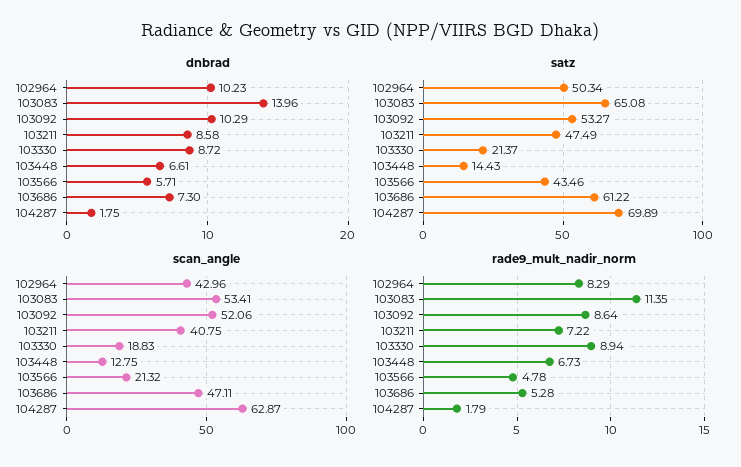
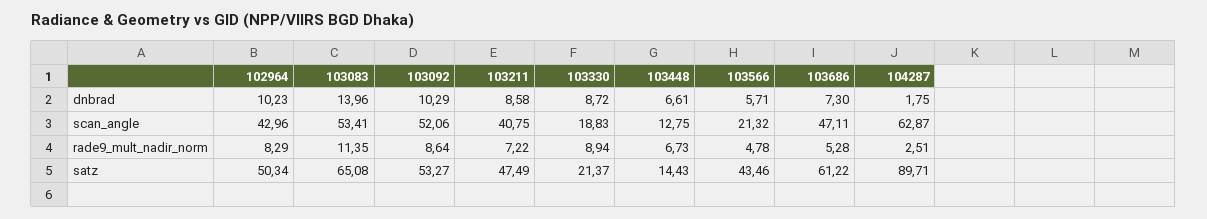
  {
    "dnbrad": {
      "102964": 10.23,
      "103083": 13.96,
      "103092": 10.29,
      "103211": 8.58,
      "103330": 8.72,
      "103448": 6.61,
      "103566": 5.71,
      "103686": 7.3,
      "104287": 1.75
    },
    "satz": {
      "102964": 50.34,
      "103083": 65.08,
      "103092": 53.27,
      "103211": 47.49,
      "103330": 21.37,
      "103448": 14.43,
      "103566": 43.46,
      "103686": 61.22,
-     "104287": 69.89
+     "104287": 89.71
    },
    "scan_angle": {
      "102964": 42.96,
      "103083": 53.41,
      "103092": 52.06,
      "103211": 40.75,
      "103330": 18.83,
      "103448": 12.75,
      "103566": 21.32,
      "103686": 47.11,
      "104287": 62.87
    },
    "rade9_mult_nadir_norm": {
      "102964": 8.29,
      "103083": 11.35,
      "103092": 8.64,
      "103211": 7.22,
      "103330": 8.94,
      "103448": 6.73,
      "103566": 4.78,
      "103686": 5.28,
-     "104287": 1.79
+     "104287": 2.51
    }
  }

